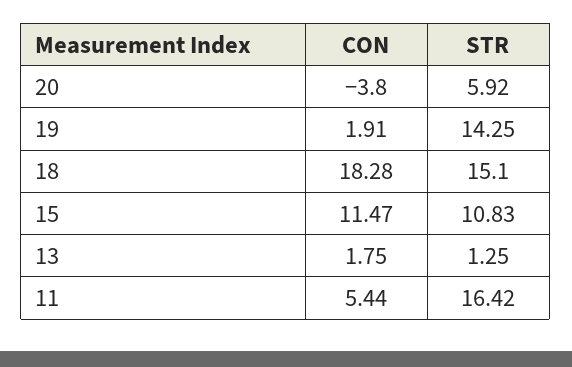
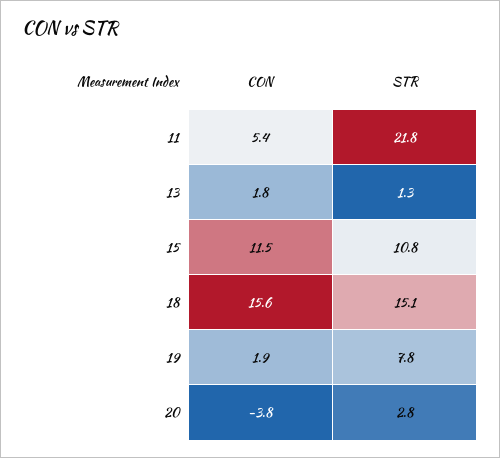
  {
    "CON": {
      "20": -3.8,
      "19": 1.91,
-     "18": 18.28,
+     "18": 15.6,
      "15": 11.47,
      "13": 1.75,
      "11": 5.44
    },
    "STR": {
-     "20": 5.92,
+     "20": 2.8,
-     "19": 14.25,
+     "19": 7.8,
      "18": 15.1,
      "15": 10.83,
      "13": 1.25,
-     "11": 16.42
+     "11": 21.8
    }
  }

